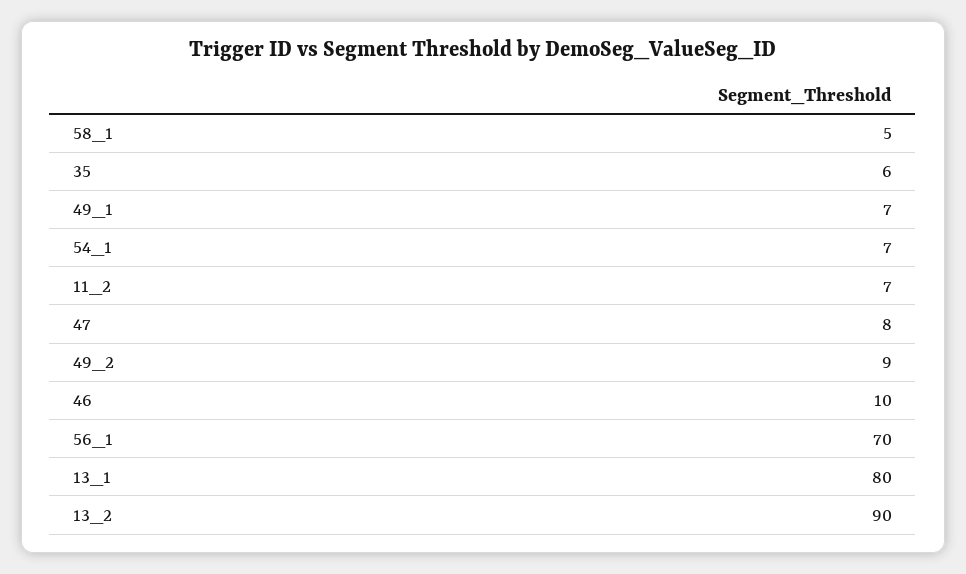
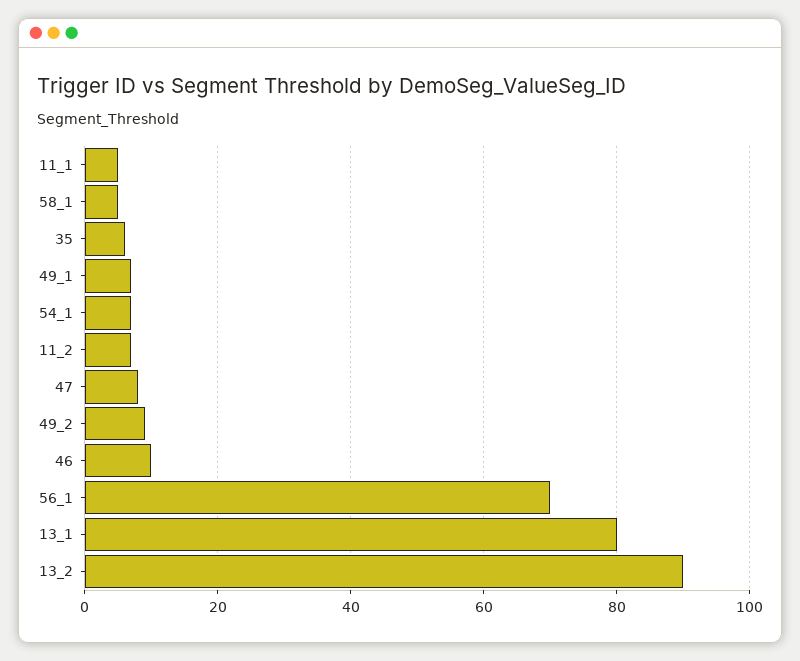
  {
    "58_1": 5,
    "35": 6,
    "49_1": 7,
    "54_1": 7,
    "11_2": 7,
    "47": 8,
    "49_2": 9,
    "46": 10,
    "56_1": 70,
    "13_1": 80,
-   "13_2": 90
+   "13_2": 90,
+   "11_1": 5
  }

